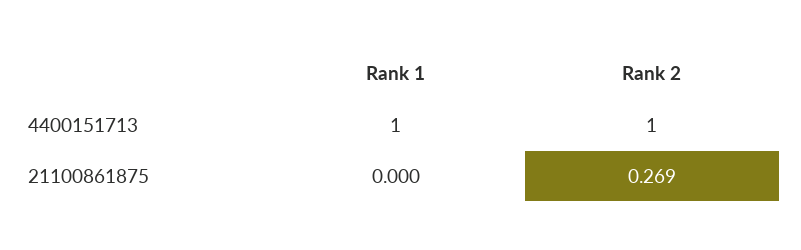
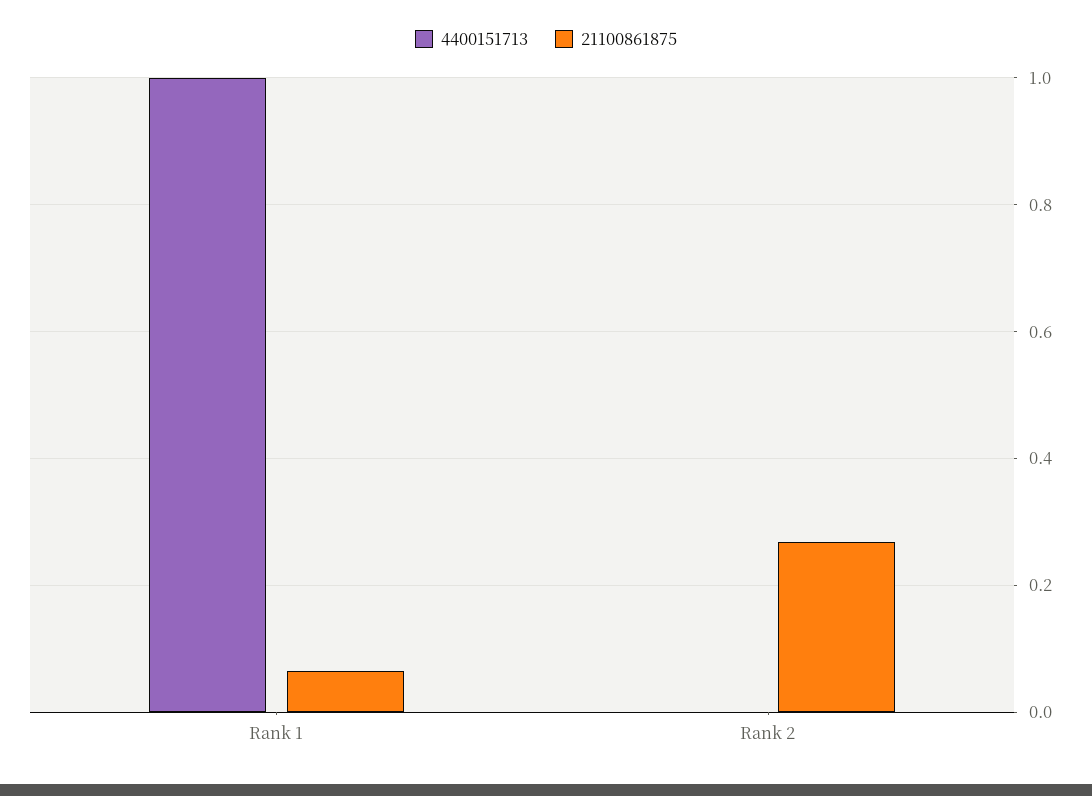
  {
    "4400151713": {
      "Rank 1": 1,
-     "Rank 2": 1
+     "Rank 2": 0
    },
    "21100861875": {
-     "Rank 1": 0,
+     "Rank 1": 0.06,
      "Rank 2": 0.269
    }
  }

